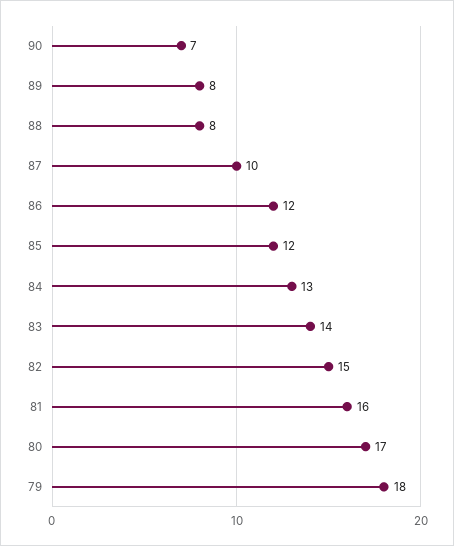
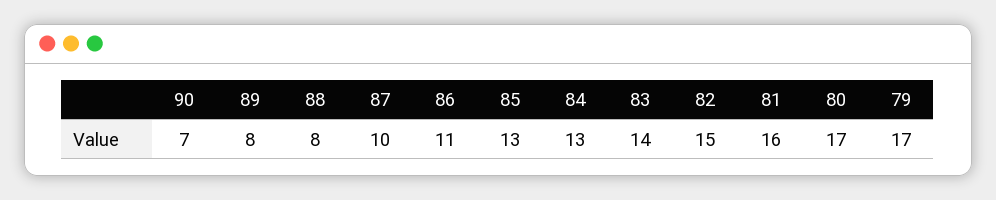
  {
    "90": 7,
    "89": 8,
    "88": 8,
    "87": 10,
-   "86": 12,
+   "86": 11,
-   "85": 12,
+   "85": 13,
    "84": 13,
    "83": 14,
    "82": 15,
    "81": 16,
    "80": 17,
-   "79": 18
+   "79": 17
  }

